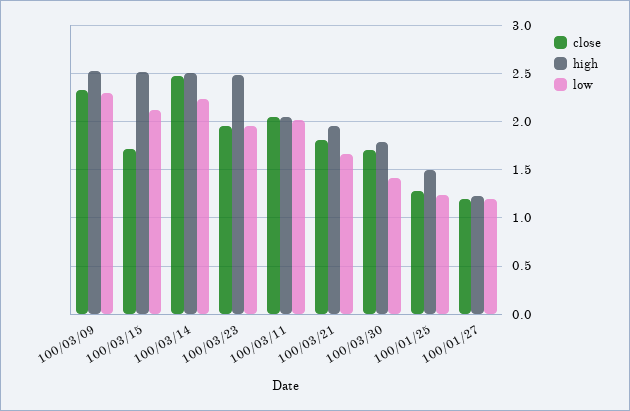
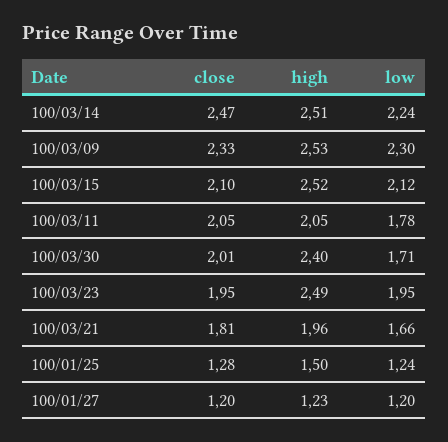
  {
    "close": {
      "100/03/09": 2.33,
-     "100/03/15": 1.7,
+     "100/03/15": 2.1,
      "100/03/14": 2.47,
      "100/03/23": 1.95,
      "100/03/11": 2.05,
      "100/03/21": 1.81,
-     "100/03/30": 1.7,
+     "100/03/30": 2.01,
      "100/01/25": 1.28,
      "100/01/27": 1.2
    },
    "high": {
      "100/03/09": 2.53,
      "100/03/15": 2.52,
      "100/03/14": 2.51,
      "100/03/23": 2.49,
      "100/03/11": 2.05,
      "100/03/21": 1.96,
-     "100/03/30": 1.8,
+     "100/03/30": 2.4,
      "100/01/25": 1.5,
      "100/01/27": 1.23
    },
    "low": {
      "100/03/09": 2.3,
      "100/03/15": 2.12,
      "100/03/14": 2.24,
      "100/03/23": 1.95,
-     "100/03/11": 2,
+     "100/03/11": 1.78,
      "100/03/21": 1.66,
-     "100/03/30": 1.4,
+     "100/03/30": 1.71,
      "100/01/25": 1.24,
      "100/01/27": 1.2
    }
  }

